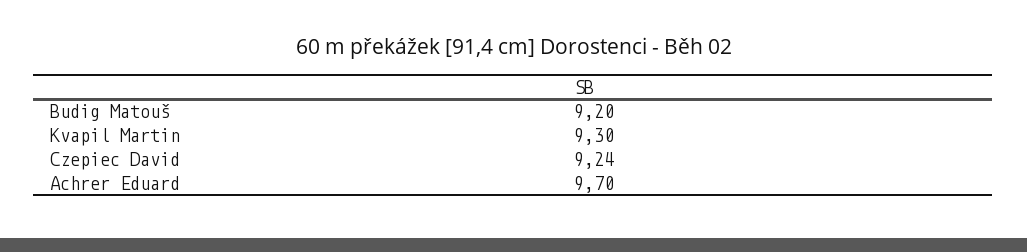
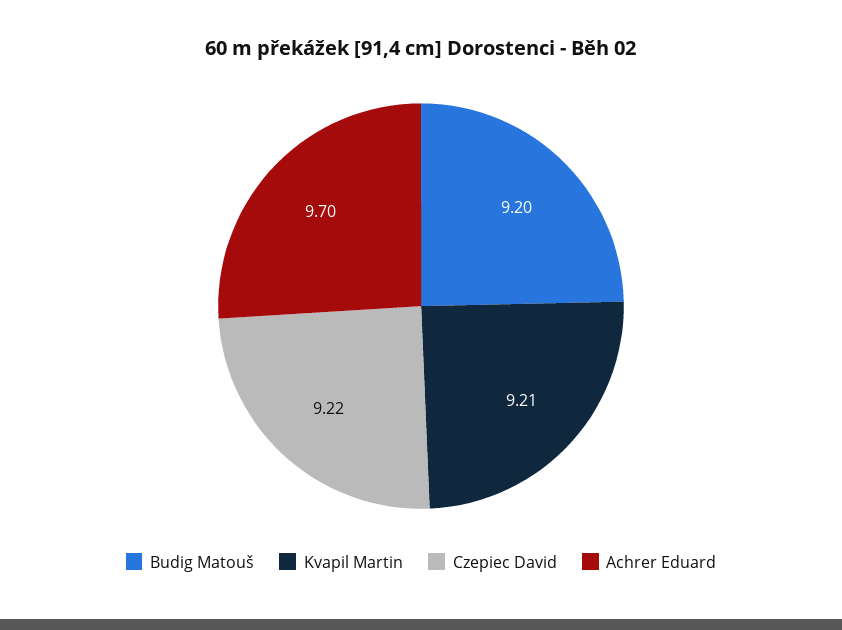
  {
    "Budig Matouš": 9.2,
-   "Kvapil Martin": 9.3,
+   "Kvapil Martin": 9.21,
-   "Czepiec David": 9.24,
+   "Czepiec David": 9.22,
    "Achrer Eduard": 9.7
  }

